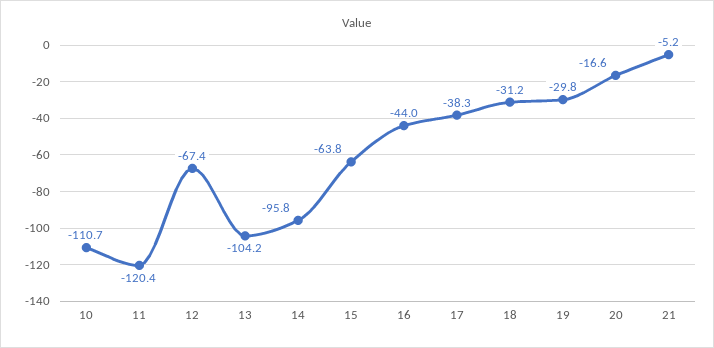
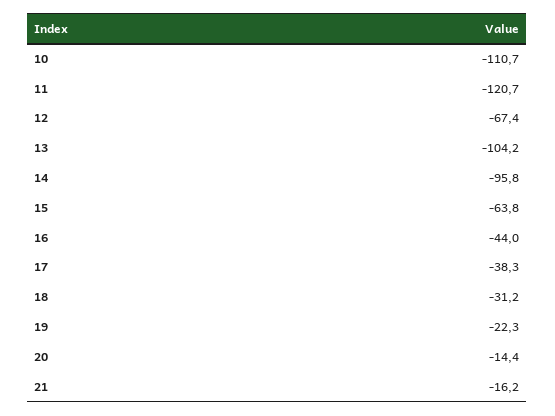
  {
    "10": -110.7,
-   "11": -120.4,
+   "11": -120.7,
    "12": -67.4,
    "13": -104.2,
    "14": -95.8,
    "15": -63.8,
    "16": -44,
    "17": -38.3,
    "18": -31.2,
-   "19": -29.8,
+   "19": -22.3,
-   "20": -16.6,
+   "20": -14.4,
-   "21": -5.2
+   "21": -16.2
  }

